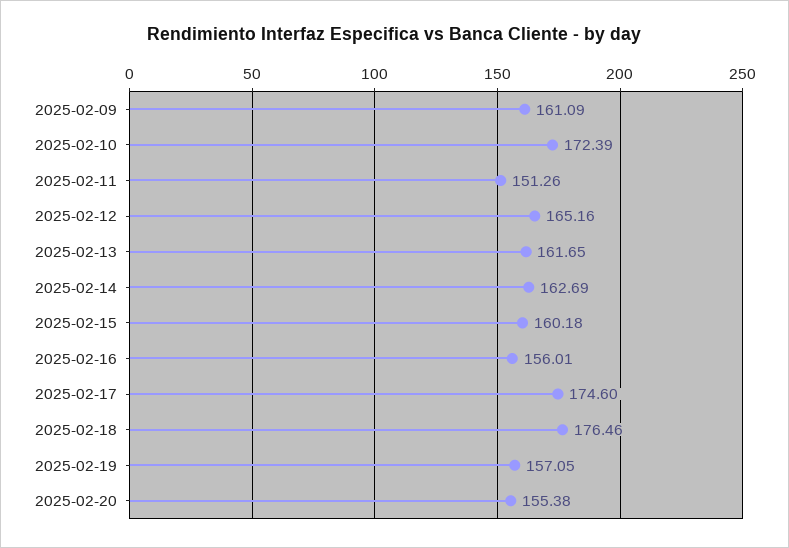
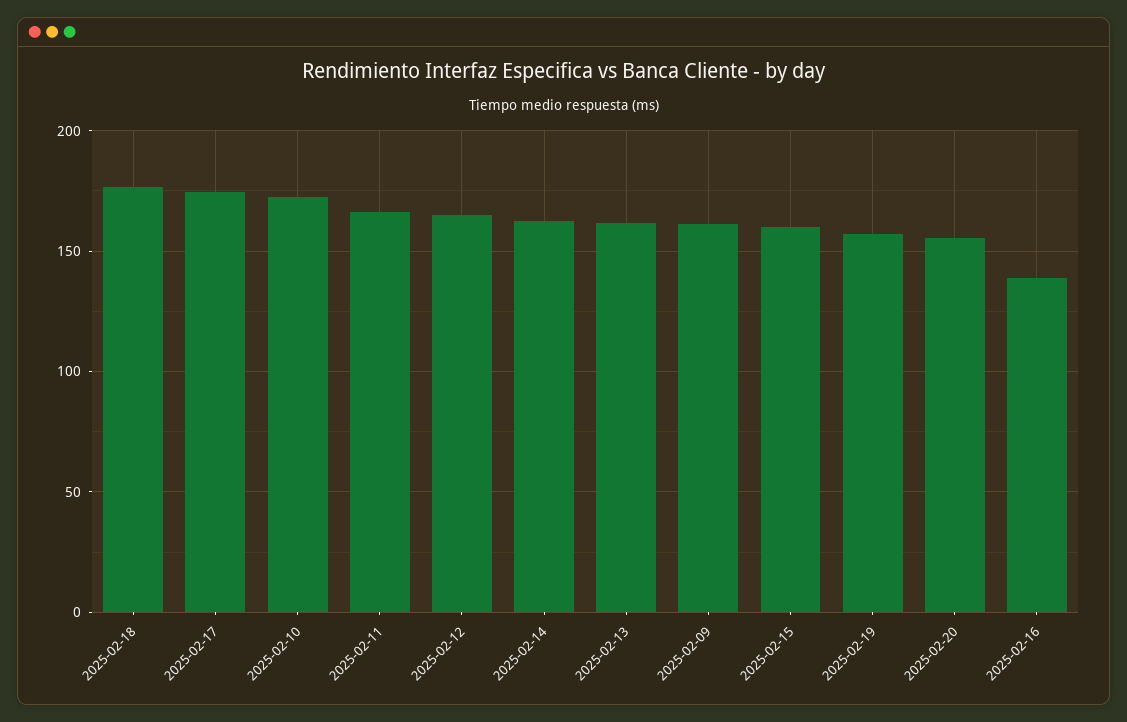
  {
    "2025-02-09": 161.09,
    "2025-02-10": 172.39,
-   "2025-02-11": 151.26,
+   "2025-02-11": 165,
    "2025-02-12": 165.16,
    "2025-02-13": 161.65,
    "2025-02-14": 162.69,
    "2025-02-15": 160.18,
-   "2025-02-16": 156.01,
+   "2025-02-16": 140,
    "2025-02-17": 174.6,
    "2025-02-18": 176.46,
    "2025-02-19": 157.05,
    "2025-02-20": 155.38
  }

